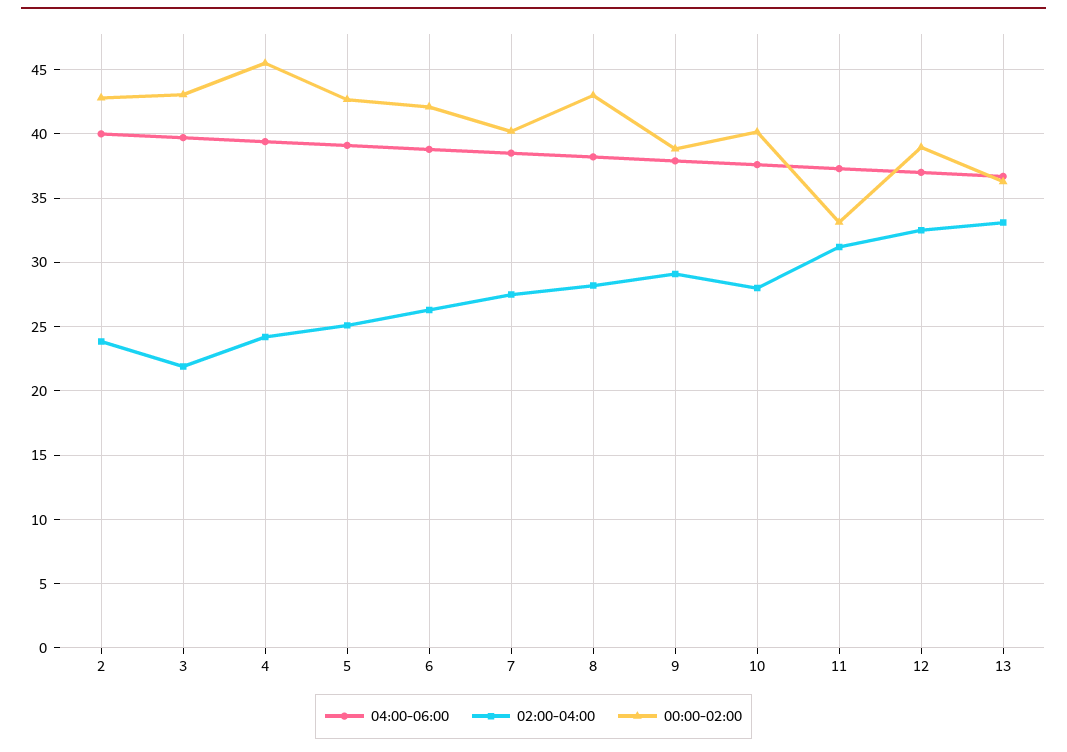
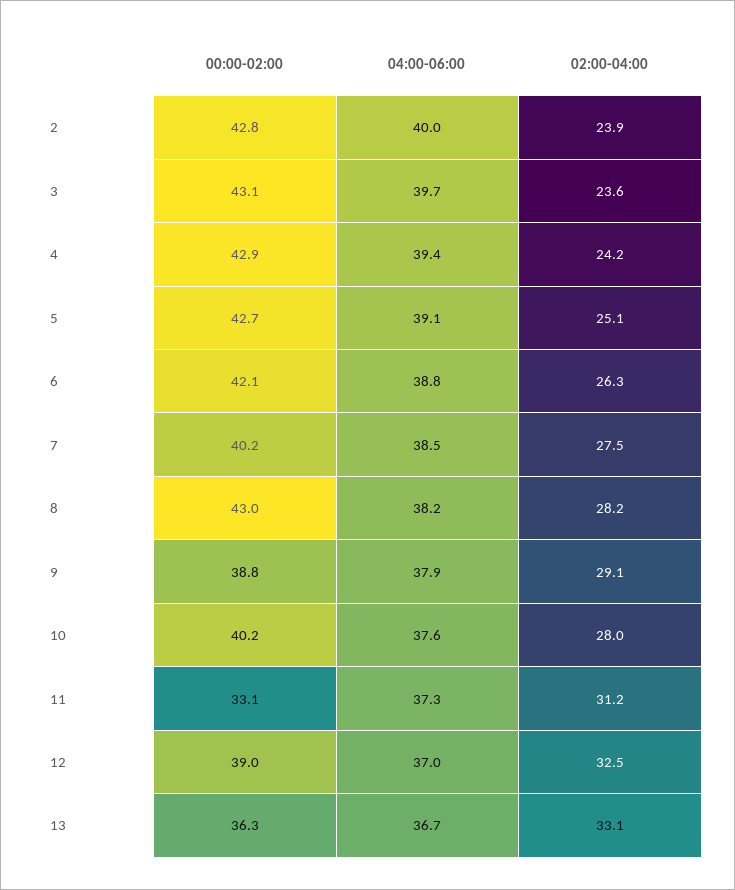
  {
    "04:00-06:00": {
      "2": 40,
      "3": 39.7,
      "4": 39.4,
      "5": 39.1,
      "6": 38.8,
      "7": 38.5,
      "8": 38.2,
      "9": 37.9,
      "10": 37.6,
      "11": 37.3,
      "12": 37,
      "13": 36.7
    },
    "02:00-04:00": {
      "2": 23.9,
-     "3": 22,
+     "3": 23.6,
      "4": 24.2,
      "5": 25.1,
      "6": 26.3,
      "7": 27.5,
      "8": 28.2,
      "9": 29.1,
      "10": 28,
      "11": 31.2,
      "12": 32.5,
      "13": 33.1
    },
    "00:00-02:00": {
      "2": 42.8,
      "3": 43.1,
-     "4": 45.5,
+     "4": 42.9,
      "5": 42.7,
      "6": 42.1,
      "7": 40.2,
      "8": 43,
      "9": 38.8,
      "10": 40.2,
      "11": 33.1,
      "12": 39,
      "13": 36.3
    }
  }

